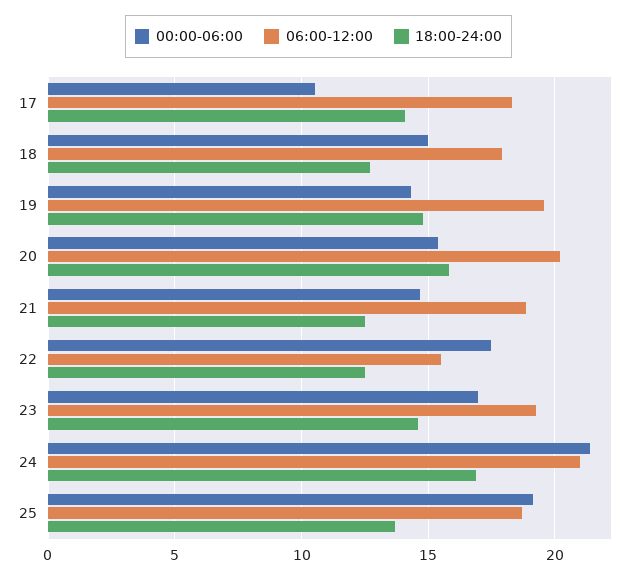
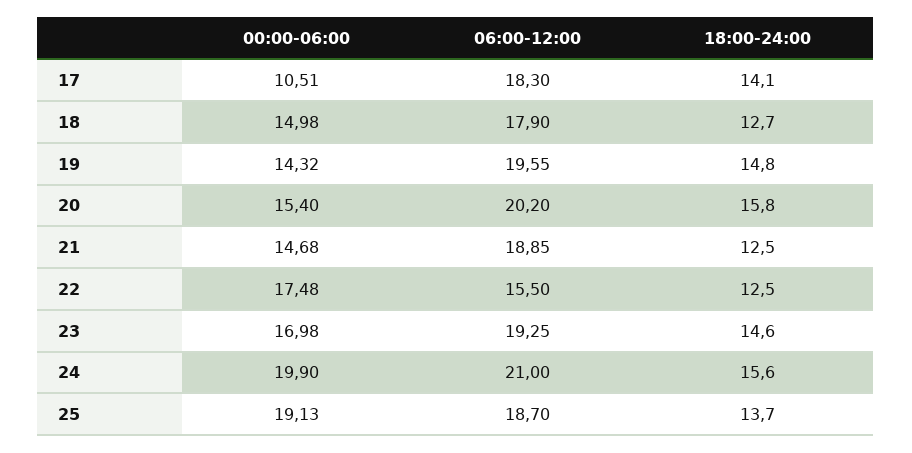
  {
    "00:00-06:00": {
      "17": 10.51,
      "18": 14.98,
      "19": 14.32,
      "20": 15.4,
      "21": 14.68,
      "22": 17.48,
      "23": 16.98,
-     "24": 21.5,
+     "24": 19.9,
      "25": 19.13
    },
    "06:00-12:00": {
      "17": 18.3,
      "18": 17.9,
      "19": 19.55,
      "20": 20.2,
      "21": 18.85,
      "22": 15.5,
      "23": 19.25,
      "24": 21,
      "25": 18.7
    },
    "18:00-24:00": {
      "17": 14.1,
      "18": 12.7,
      "19": 14.8,
      "20": 15.8,
      "21": 12.5,
      "22": 12.5,
      "23": 14.6,
-     "24": 17,
+     "24": 15.6,
      "25": 13.7
    }
  }

